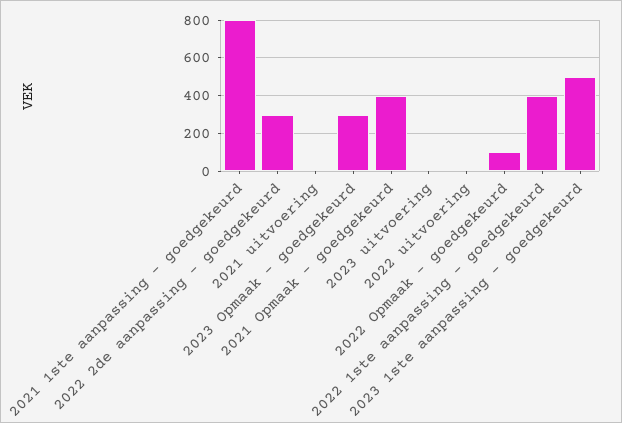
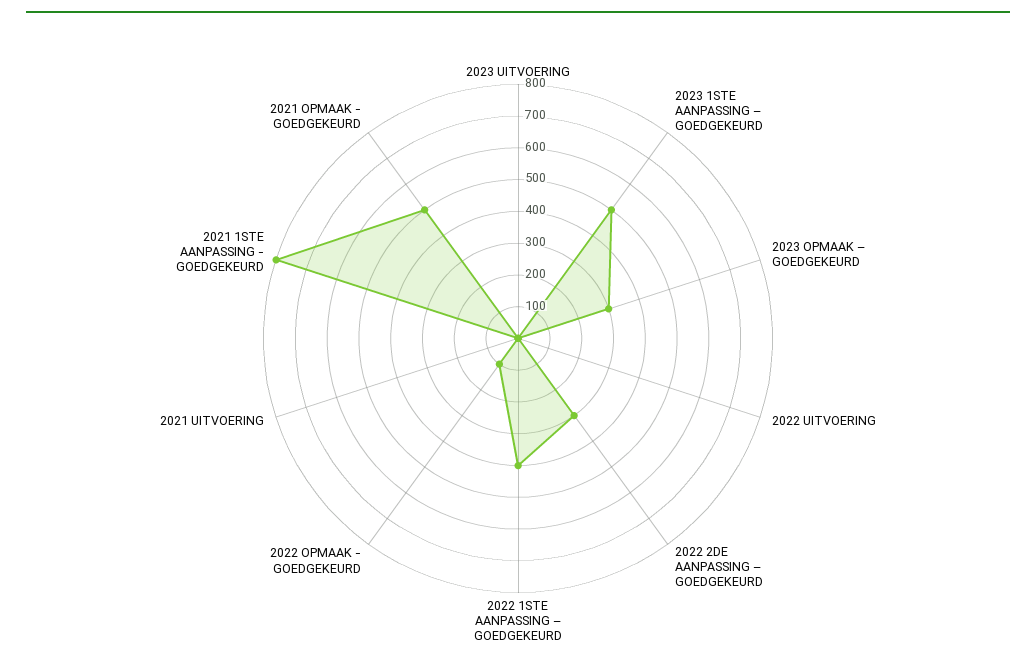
  {
    "2021 1ste aanpassing - goedgekeurd": 800,
    "2022 2de aanpassing – goedgekeurd": 300,
    "2021 uitvoering": 0,
    "2023 Opmaak – goedgekeurd": 300,
-   "2021 Opmaak - goedgekeurd": 400,
+   "2021 Opmaak - goedgekeurd": 500,
    "2023 uitvoering": 0,
    "2022 uitvoering": 0,
    "2022 Opmaak - goedgekeurd": 100,
    "2022 1ste aanpassing – goedgekeurd": 400,
    "2023 1ste aanpassing – goedgekeurd": 500
  }

